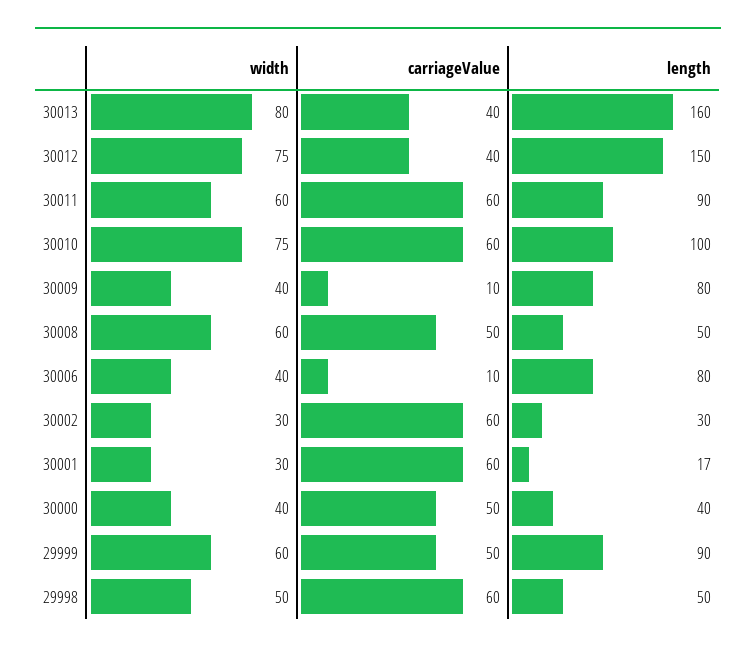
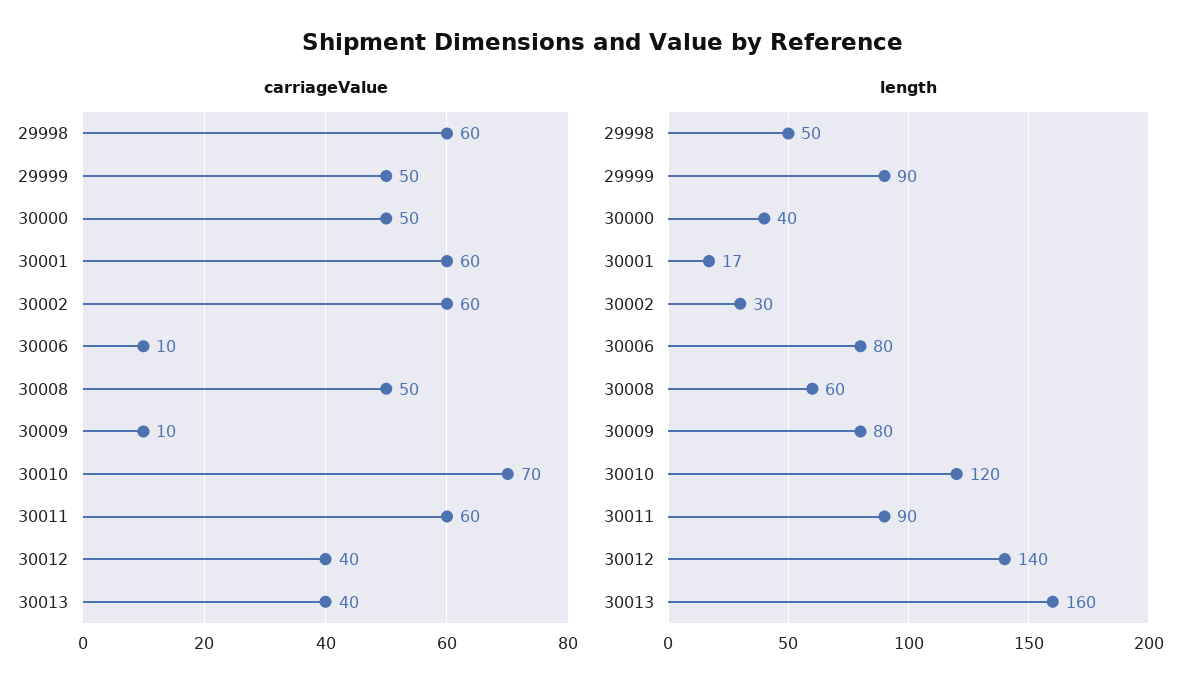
  {
-   "width": {
-     "30013": 80,
-     "30012": 75,
-     "30011": 60,
-     "30010": 75,
-     "30009": 40,
-     "30008": 60,
-     "30006": 40,
-     "30002": 30,
-     "30001": 30,
-     "30000": 40,
-     "29999": 60,
-     "29998": 50
-   },
    "carriageValue": {
      "30013": 40,
      "30012": 40,
      "30011": 60,
-     "30010": 60,
+     "30010": 70,
      "30009": 10,
      "30008": 50,
      "30006": 10,
      "30002": 60,
      "30001": 60,
      "30000": 50,
      "29999": 50,
      "29998": 60
    },
    "length": {
      "30013": 160,
-     "30012": 150,
+     "30012": 140,
      "30011": 90,
-     "30010": 100,
+     "30010": 120,
      "30009": 80,
-     "30008": 50,
+     "30008": 60,
      "30006": 80,
      "30002": 30,
      "30001": 17,
      "30000": 40,
      "29999": 90,
      "29998": 50
    }
  }

